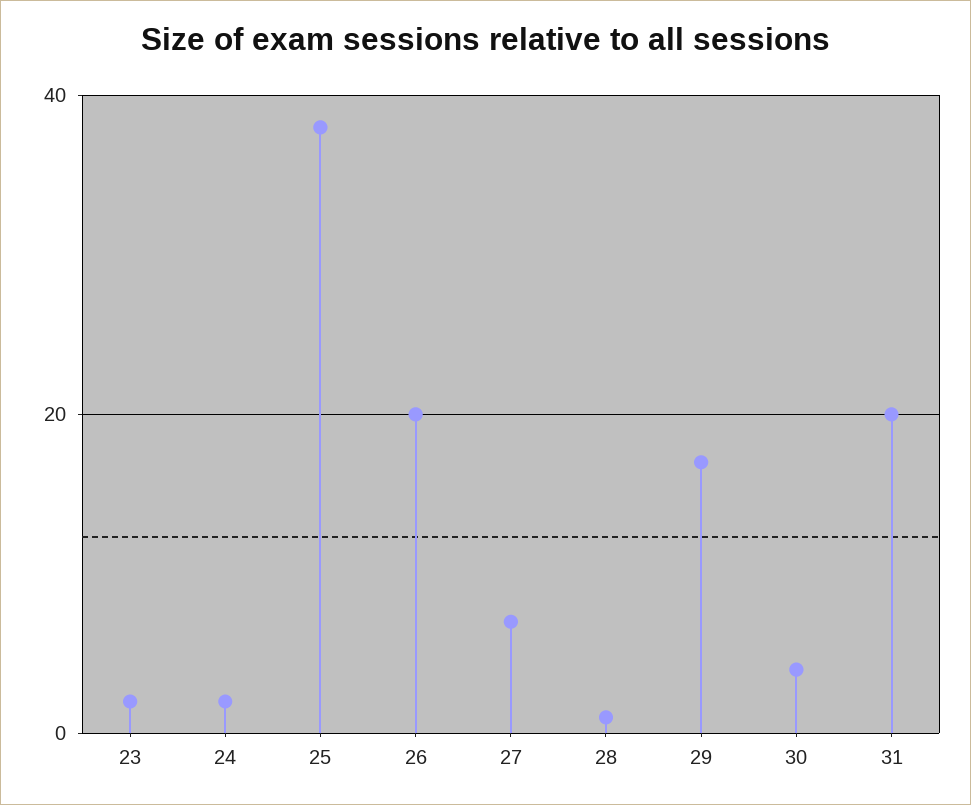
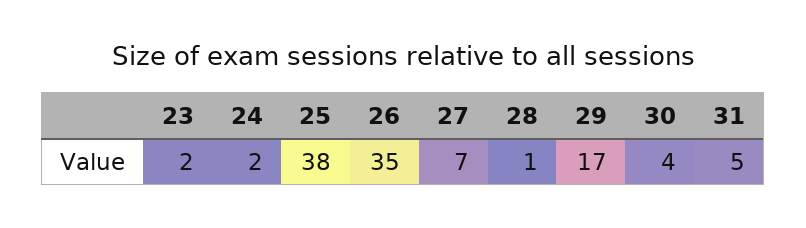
  {
    "23": 2,
    "24": 2,
    "25": 38,
-   "26": 20,
+   "26": 35,
    "27": 7,
    "28": 1,
    "29": 17,
    "30": 4,
-   "31": 20
+   "31": 5
  }

